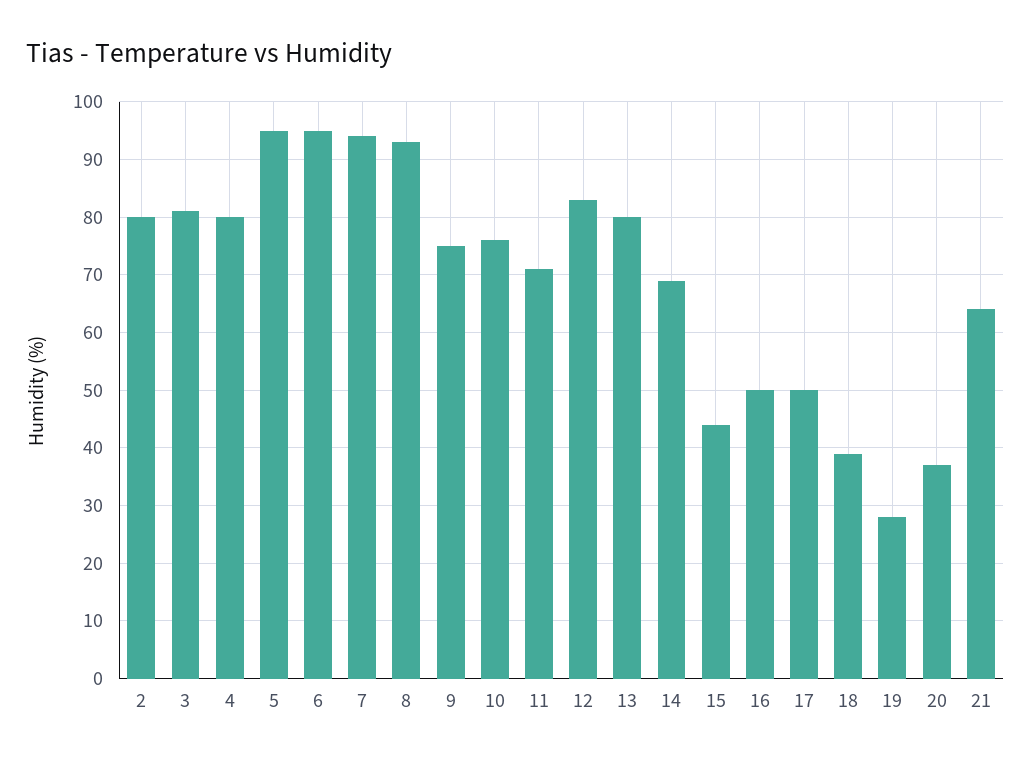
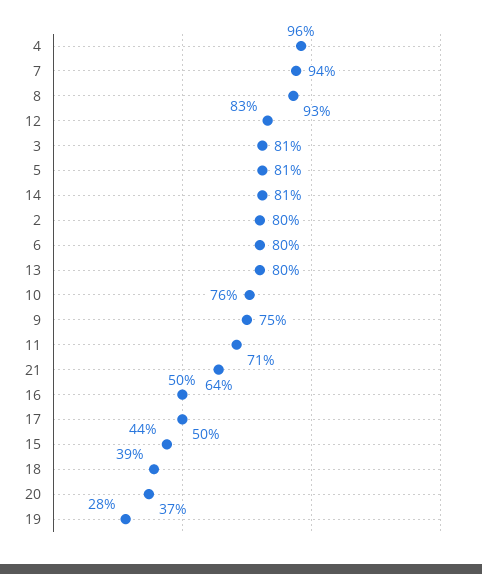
  {
    "2": 80,
    "3": 81,
-   "4": 80,
+   "4": 96,
-   "5": 95,
+   "5": 81,
-   "6": 95,
+   "6": 80,
    "7": 94,
    "8": 93,
    "9": 75,
    "10": 76,
    "11": 71,
    "12": 83,
    "13": 80,
-   "14": 70,
+   "14": 81,
    "15": 44,
    "16": 50,
    "17": 50,
    "18": 39,
    "19": 28,
    "20": 37,
    "21": 64
  }

